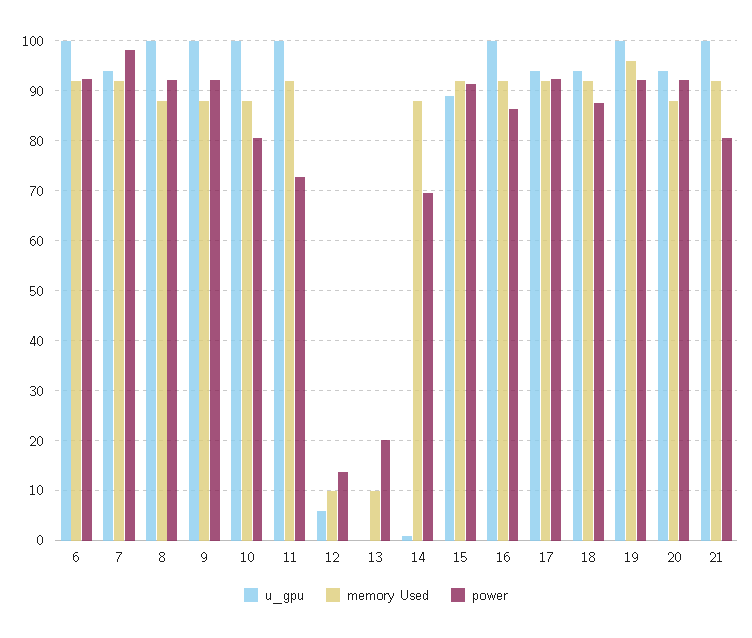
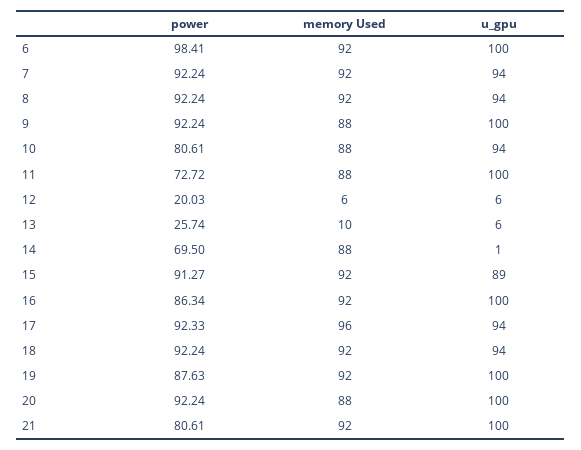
  {
    "u_gpu": {
      "6": 100,
      "7": 94,
-     "8": 100,
+     "8": 94,
      "9": 100,
-     "10": 100,
+     "10": 94,
      "11": 100,
      "12": 6,
-     "13": 0,
+     "13": 6,
      "14": 1,
      "15": 89,
      "16": 100,
      "17": 94,
      "18": 94,
      "19": 100,
-     "20": 94,
+     "20": 100,
      "21": 100
    },
    "memory Used": {
      "6": 92,
      "7": 92,
-     "8": 88,
+     "8": 92,
      "9": 88,
      "10": 88,
-     "11": 92,
+     "11": 88,
-     "12": 10,
+     "12": 6,
      "13": 10,
      "14": 88,
      "15": 92,
      "16": 92,
-     "17": 92,
+     "17": 96,
      "18": 92,
-     "19": 96,
+     "19": 92,
      "20": 88,
      "21": 92
    },
    "power": {
-     "6": 92,
+     "6": 98.41,
-     "7": 98,
+     "7": 92.24,
      "8": 92.24,
      "9": 92.24,
      "10": 80.61,
      "11": 72.72,
-     "12": 14,
+     "12": 20.03,
-     "13": 20,
+     "13": 25.74,
      "14": 69.5,
      "15": 91.27,
      "16": 86.34,
      "17": 92.33,
-     "18": 88,
+     "18": 92.24,
-     "19": 92,
+     "19": 87.63,
      "20": 92.24,
      "21": 80.61
    }
  }

